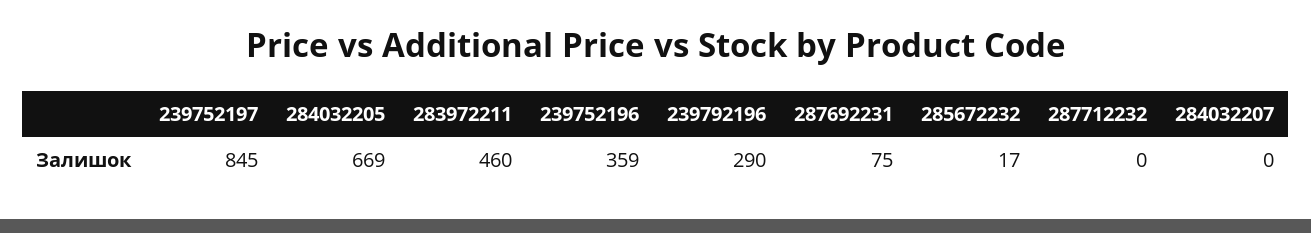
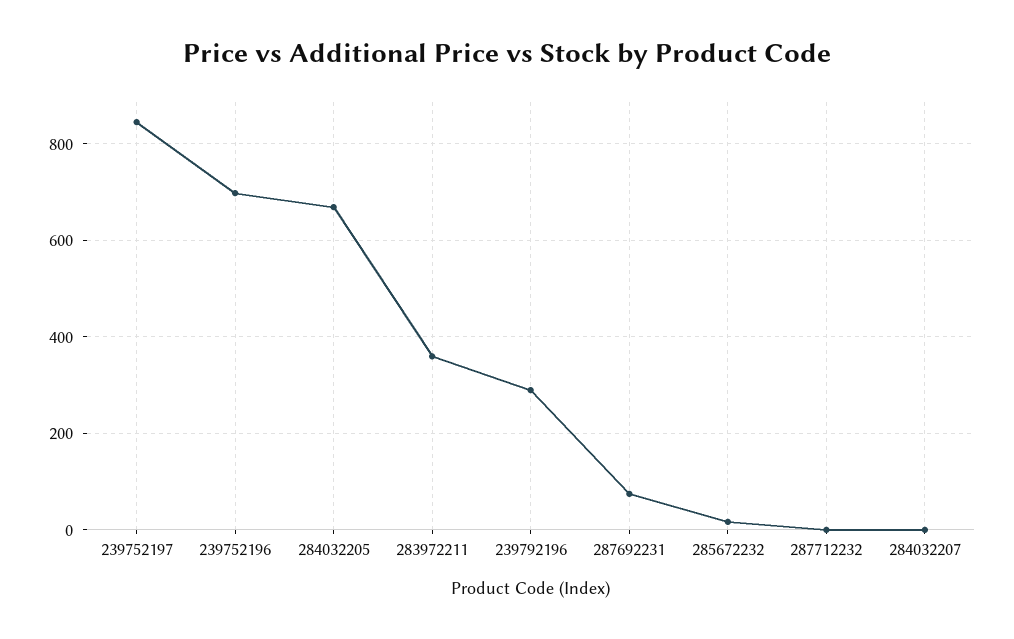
  {
    "239752197": 845,
    "284032205": 669,
-   "283972211": 460,
+   "283972211": 360,
-   "239752196": 359,
+   "239752196": 700,
    "239792196": 290,
    "287692231": 75,
    "285672232": 17,
    "287712232": 0,
    "284032207": 0
  }

